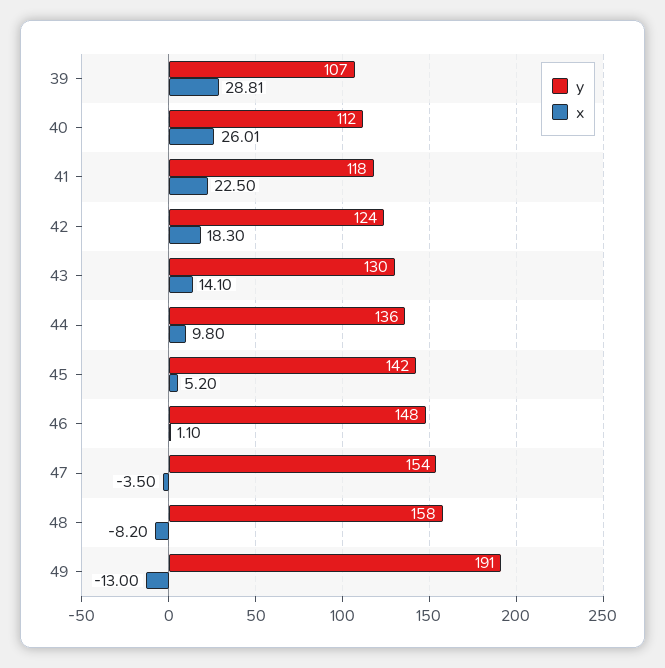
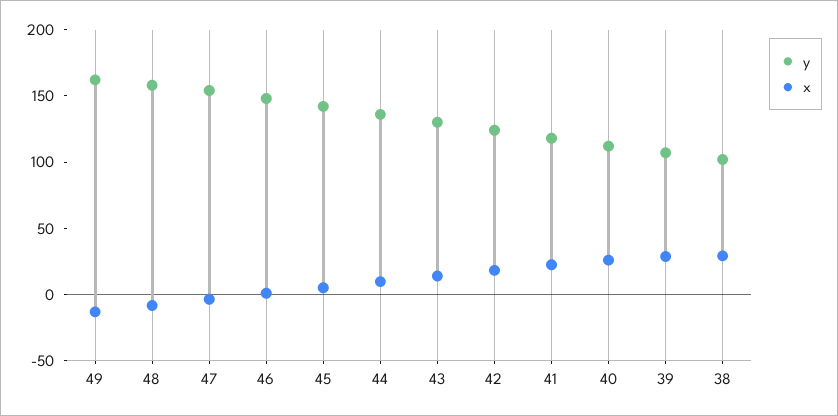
  {
    "y": {
      "39": 107,
      "40": 112,
      "41": 118,
      "42": 124,
      "43": 130,
      "44": 136,
      "45": 142,
      "46": 148,
      "47": 154,
      "48": 158,
-     "49": 191
+     "49": 160,
+     "38": 100
    },
    "x": {
      "39": 28.81,
      "40": 26.01,
      "41": 22.5,
      "42": 18.3,
      "43": 14.1,
      "44": 9.8,
      "45": 5.2,
      "46": 1.1,
      "47": -3.5,
      "48": -8.2,
-     "49": -13
+     "49": -13,
+     "38": 30
    }
  }

